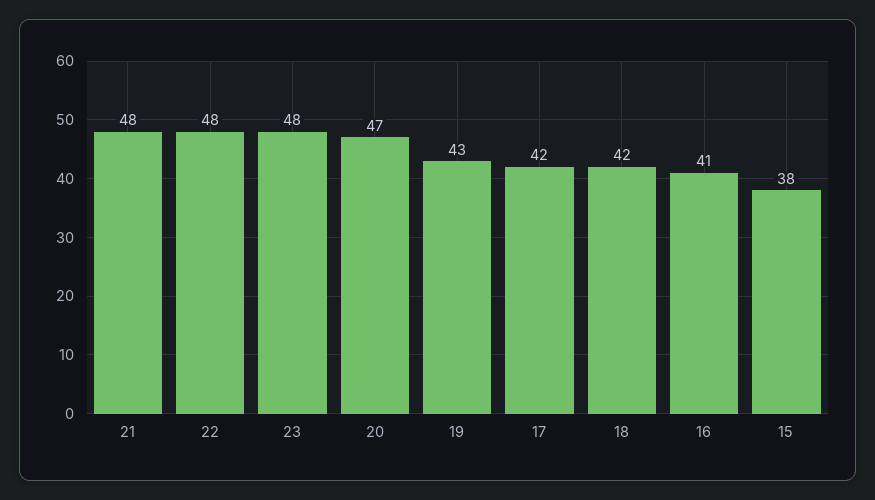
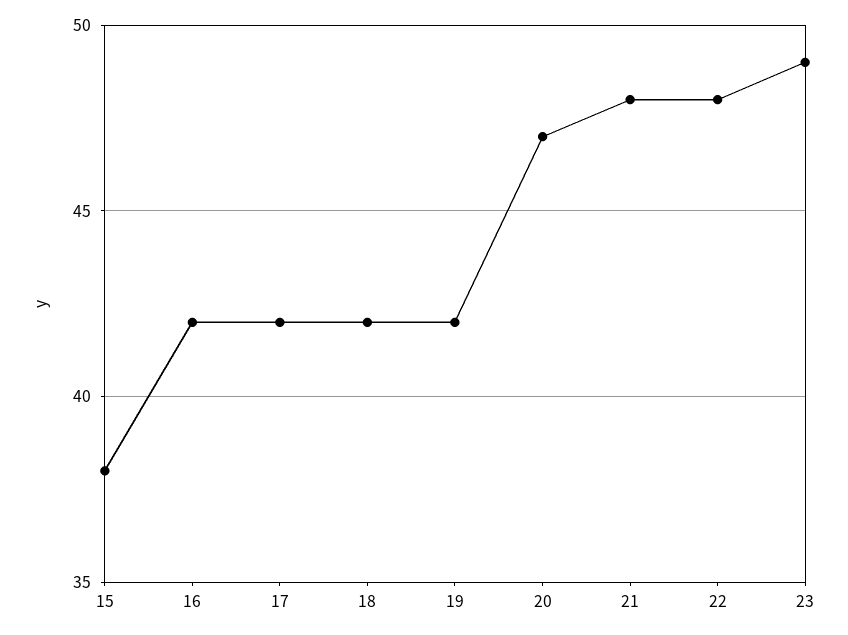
  {
    "21": 48,
    "22": 48,
-   "23": 48,
+   "23": 49,
    "20": 47,
-   "19": 43,
+   "19": 42,
    "17": 42,
    "18": 42,
-   "16": 41,
+   "16": 42,
    "15": 38
  }

